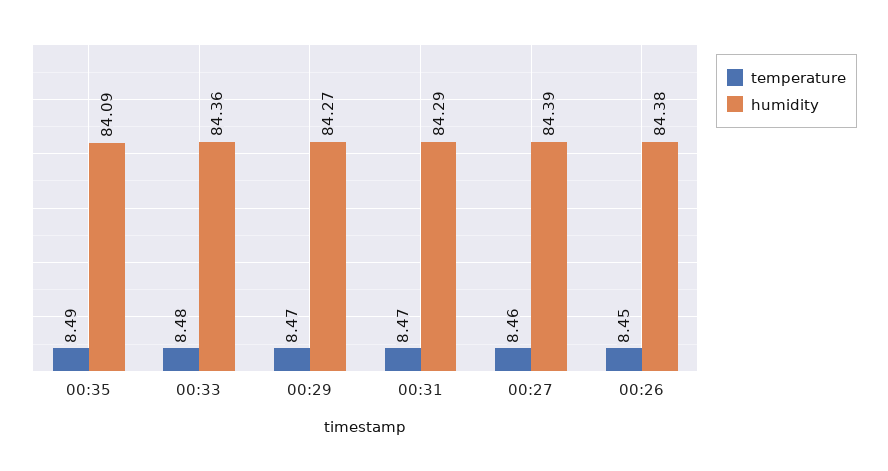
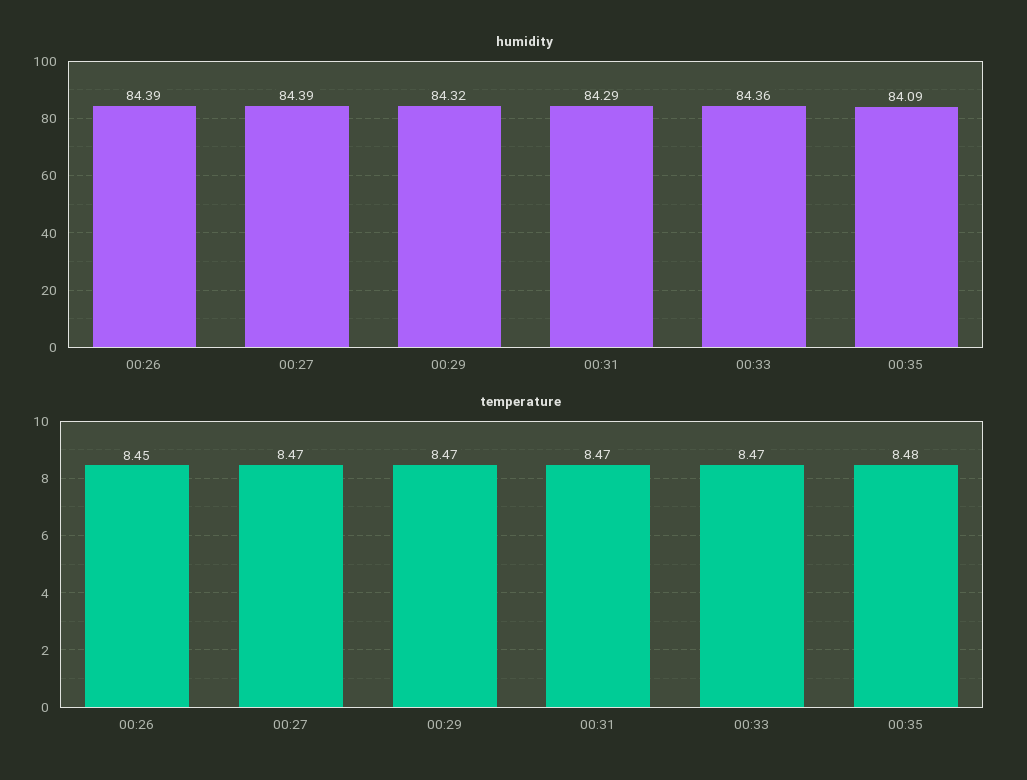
  {
    "temperature": {
-     "00:35": 8.49,
+     "00:35": 8.48,
-     "00:33": 8.48,
+     "00:33": 8.47,
      "00:29": 8.47,
      "00:31": 8.47,
-     "00:27": 8.46,
+     "00:27": 8.47,
      "00:26": 8.45
    },
    "humidity": {
      "00:35": 84.09,
      "00:33": 84.36,
-     "00:29": 84.27,
+     "00:29": 84.32,
      "00:31": 84.29,
      "00:27": 84.39,
-     "00:26": 84.38
+     "00:26": 84.39
    }
  }

